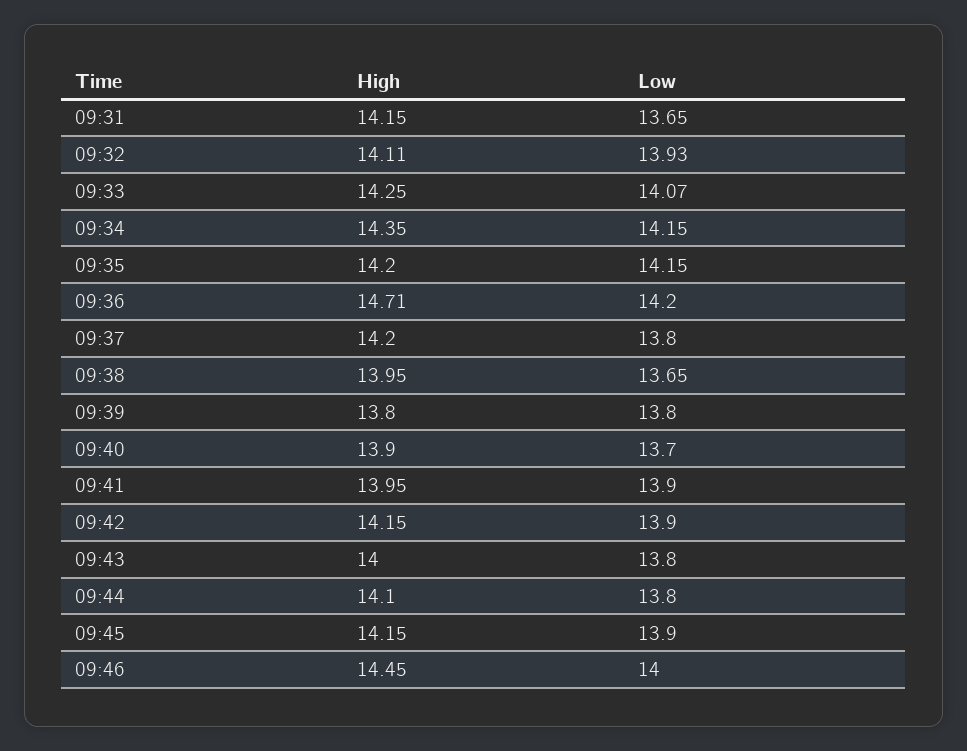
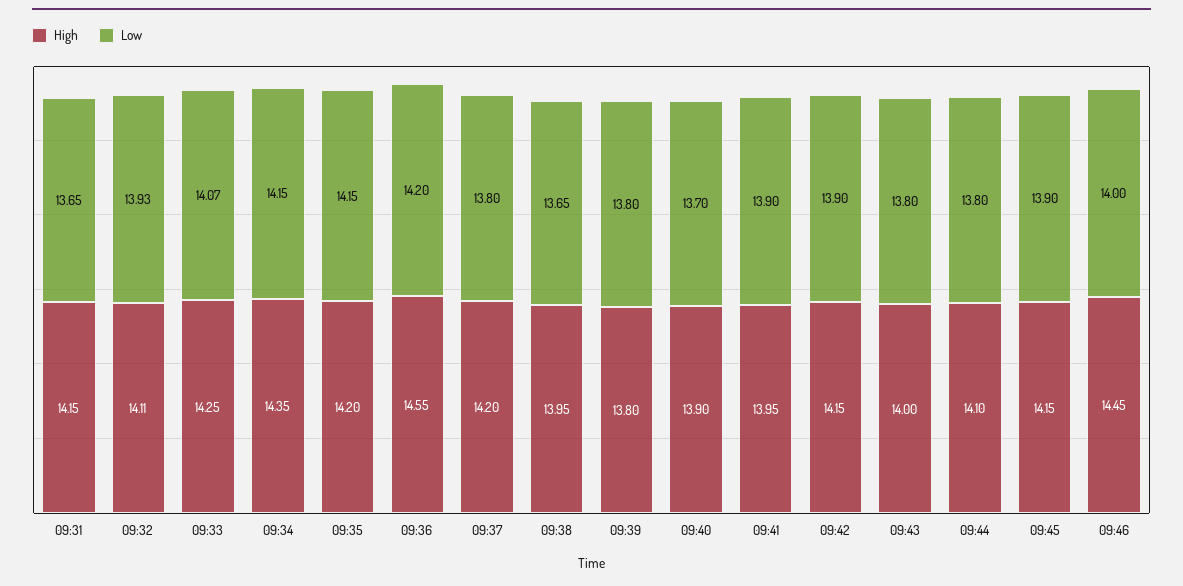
  {
    "High": {
      "09:31": 14.15,
      "09:32": 14.11,
      "09:33": 14.25,
      "09:34": 14.35,
      "09:35": 14.2,
-     "09:36": 14.71,
+     "09:36": 14.55,
      "09:37": 14.2,
      "09:38": 13.95,
      "09:39": 13.8,
      "09:40": 13.9,
      "09:41": 13.95,
      "09:42": 14.15,
      "09:43": 14,
      "09:44": 14.1,
      "09:45": 14.15,
      "09:46": 14.45
    },
    "Low": {
      "09:31": 13.65,
      "09:32": 13.93,
      "09:33": 14.07,
      "09:34": 14.15,
      "09:35": 14.15,
      "09:36": 14.2,
      "09:37": 13.8,
      "09:38": 13.65,
      "09:39": 13.8,
      "09:40": 13.7,
      "09:41": 13.9,
      "09:42": 13.9,
      "09:43": 13.8,
      "09:44": 13.8,
      "09:45": 13.9,
      "09:46": 14
    }
  }

